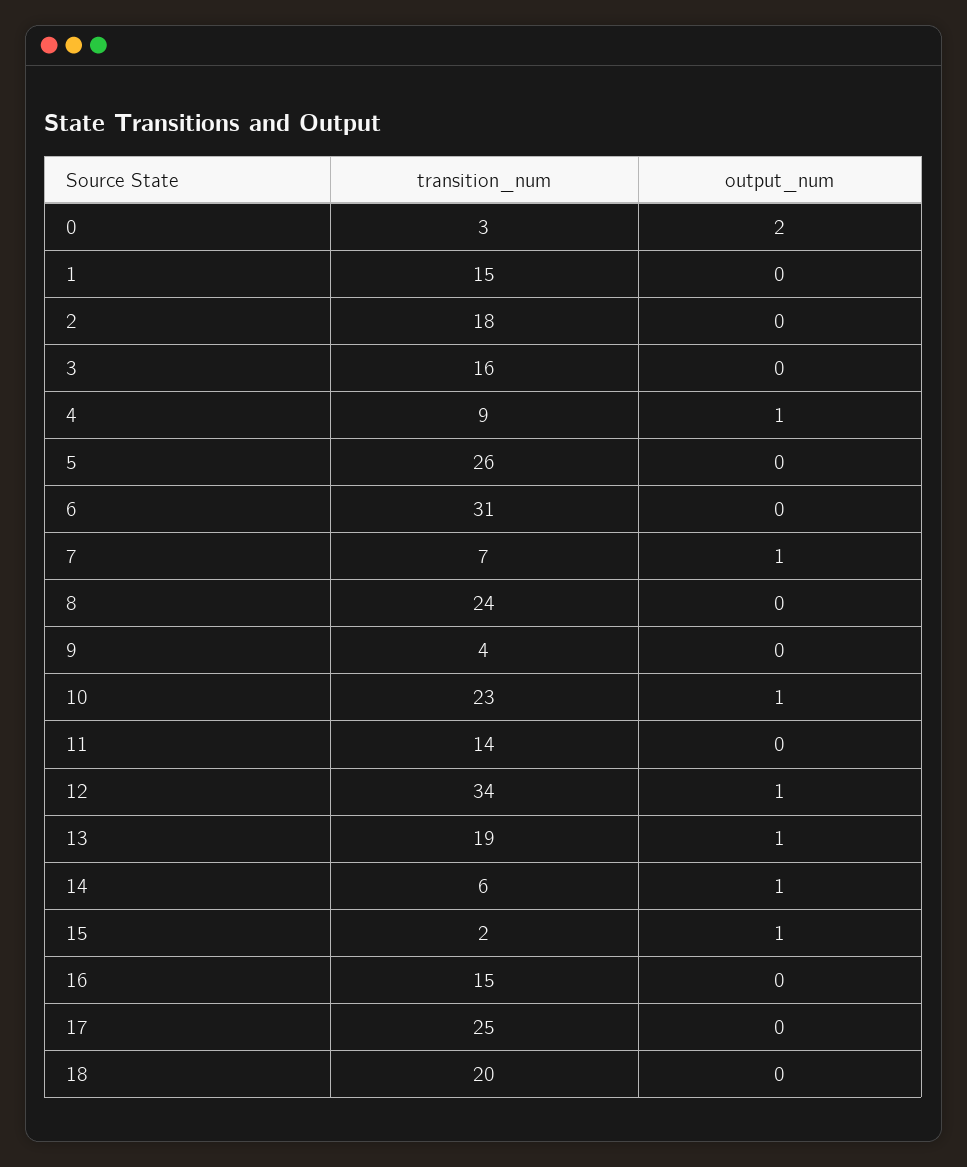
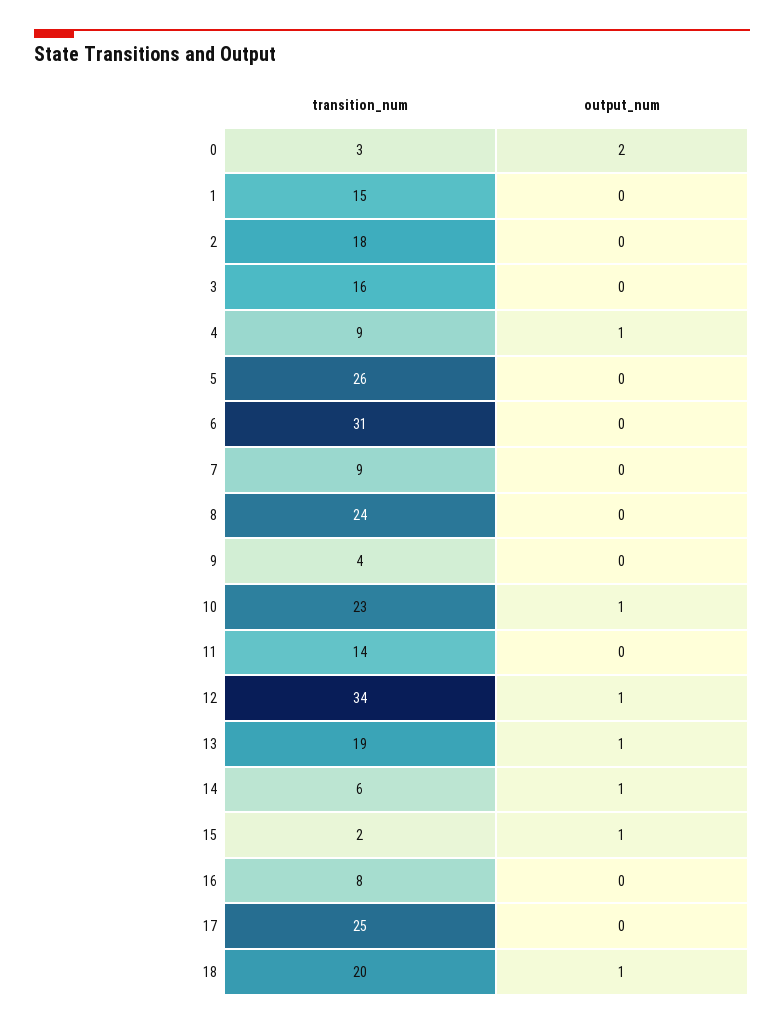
  {
    "transition_num": {
      "0": 3,
      "1": 15,
      "2": 18,
      "3": 16,
      "4": 9,
      "5": 26,
      "6": 31,
-     "7": 7,
+     "7": 9,
      "8": 24,
      "9": 4,
      "10": 23,
      "11": 14,
      "12": 34,
      "13": 19,
      "14": 6,
      "15": 2,
-     "16": 15,
+     "16": 8,
      "17": 25,
      "18": 20
    },
    "output_num": {
      "0": 2,
      "1": 0,
      "2": 0,
      "3": 0,
      "4": 1,
      "5": 0,
      "6": 0,
-     "7": 1,
+     "7": 0,
      "8": 0,
      "9": 0,
      "10": 1,
      "11": 0,
      "12": 1,
      "13": 1,
      "14": 1,
      "15": 1,
      "16": 0,
      "17": 0,
-     "18": 0
+     "18": 1
    }
  }

